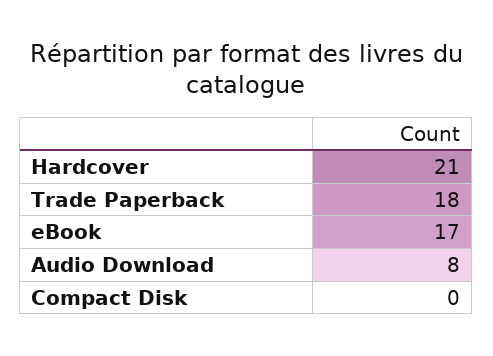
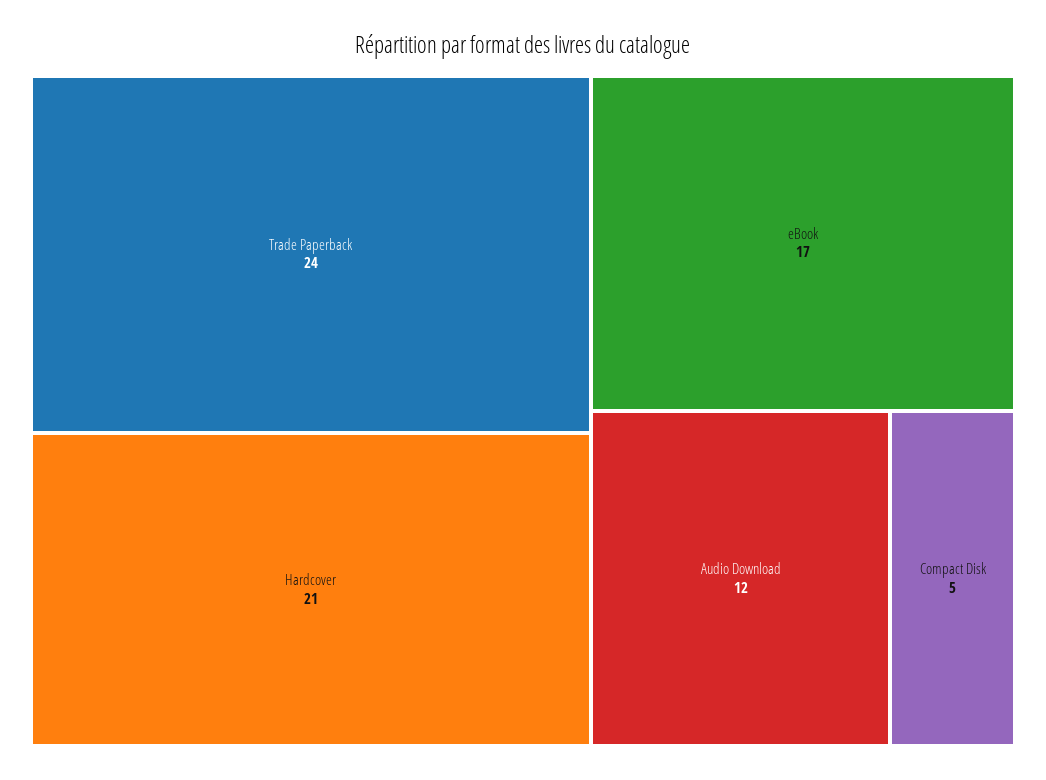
  {
    "Hardcover": 21,
-   "Trade Paperback": 18,
+   "Trade Paperback": 24,
    "eBook": 17,
-   "Audio Download": 8,
+   "Audio Download": 12,
-   "Compact Disk": 0
+   "Compact Disk": 5
  }

